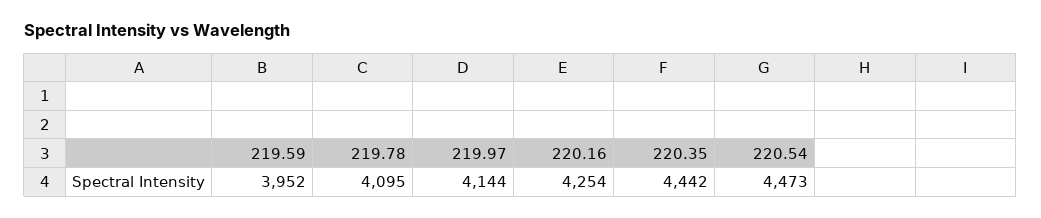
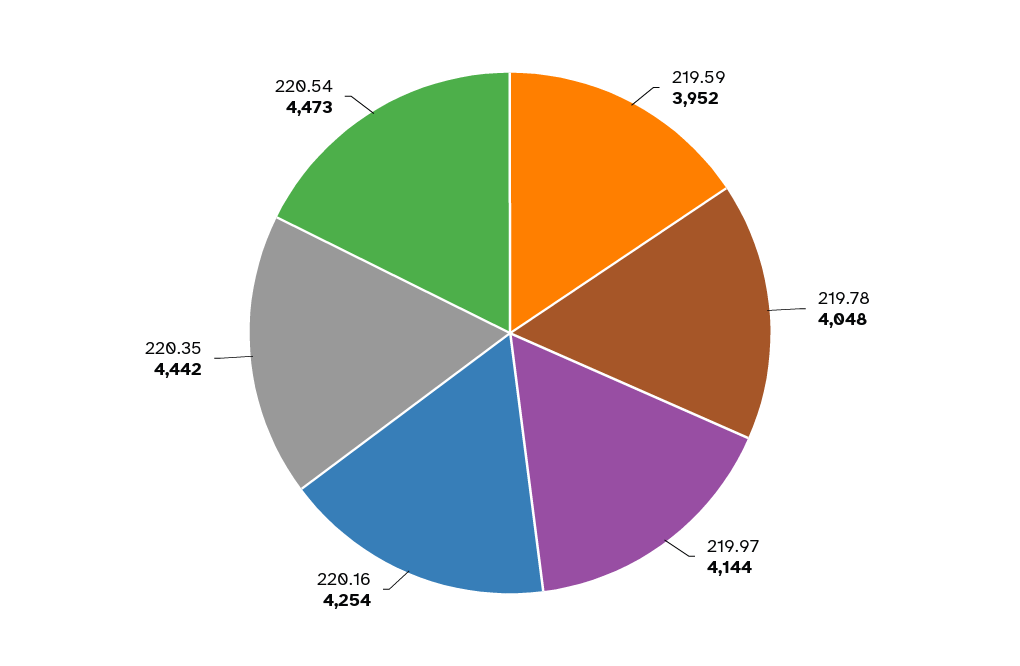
  {
    "219.59": 3952,
-   "219.78": 4095,
+   "219.78": 4048,
    "219.97": 4144,
    "220.16": 4254,
    "220.35": 4442,
    "220.54": 4473
  }

